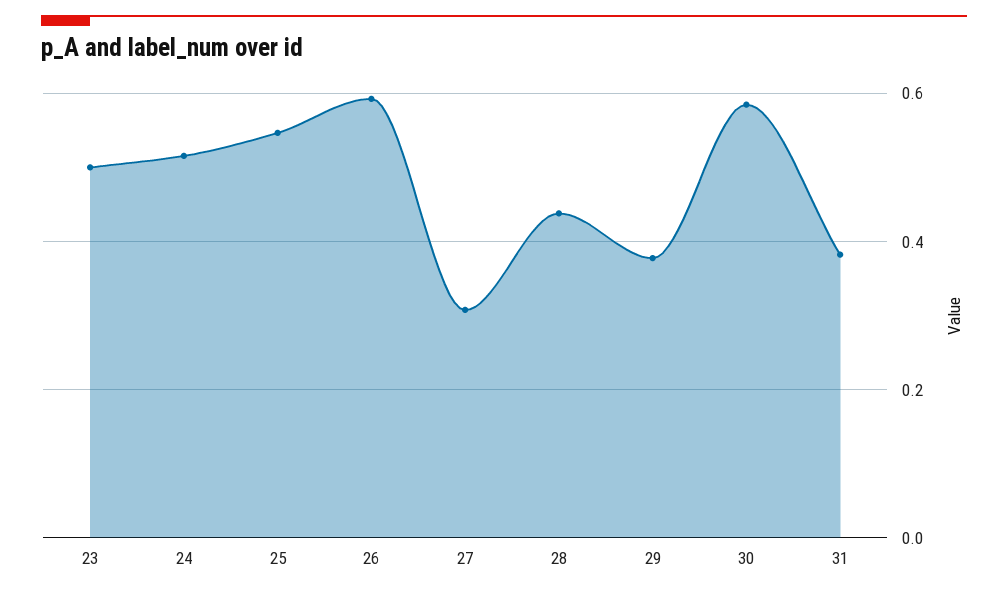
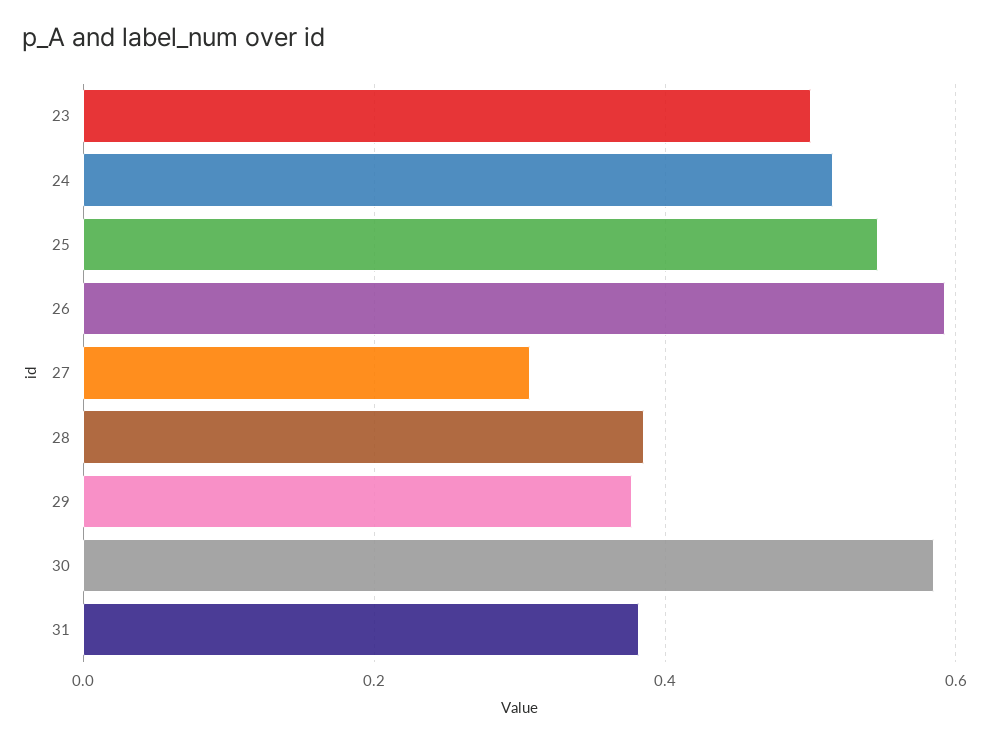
  {
    "23": 0.5,
    "24": 0.52,
    "25": 0.54,
    "26": 0.6,
    "27": 0.3,
-   "28": 0.44,
+   "28": 0.38,
    "29": 0.38,
    "30": 0.58,
    "31": 0.38
  }

